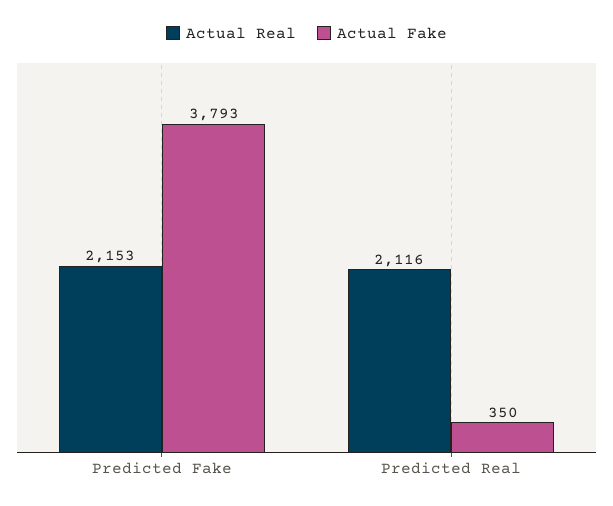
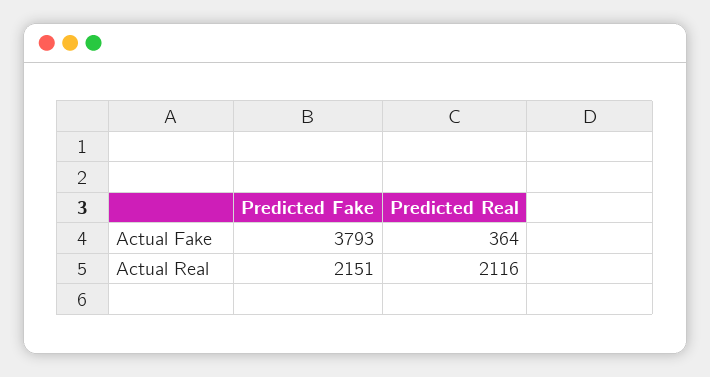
  {
    "Actual Real": {
-     "Predicted Fake": 2153,
+     "Predicted Fake": 2151,
      "Predicted Real": 2116
    },
    "Actual Fake": {
      "Predicted Fake": 3793,
-     "Predicted Real": 350
+     "Predicted Real": 364
    }
  }

